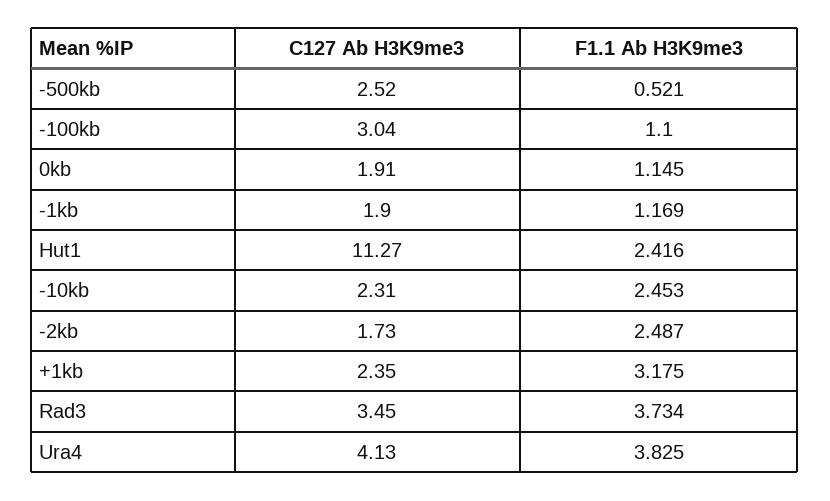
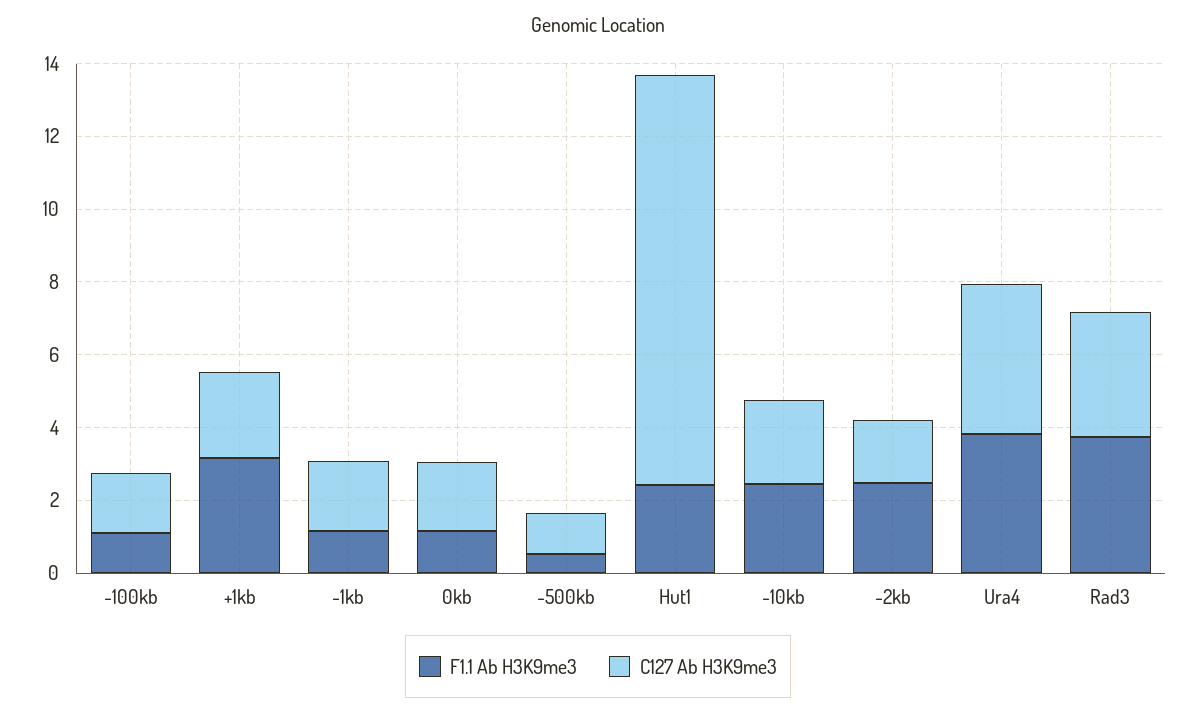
  {
    "C127 Ab H3K9me3": {
-     "-500kb": 2.52,
+     "-500kb": 1,
-     "-100kb": 3.04,
+     "-100kb": 1.5,
      "0kb": 1.91,
      "-1kb": 1.9,
      "Hut1": 11.27,
      "-10kb": 2.31,
      "-2kb": 1.73,
      "+1kb": 2.35,
      "Rad3": 3.45,
      "Ura4": 4.13
    },
    "F1.1 Ab H3K9me3": {
      "-500kb": 0.521,
      "-100kb": 1.1,
      "0kb": 1.145,
      "-1kb": 1.169,
      "Hut1": 2.416,
      "-10kb": 2.453,
      "-2kb": 2.487,
      "+1kb": 3.175,
      "Rad3": 3.734,
      "Ura4": 3.825
    }
  }

